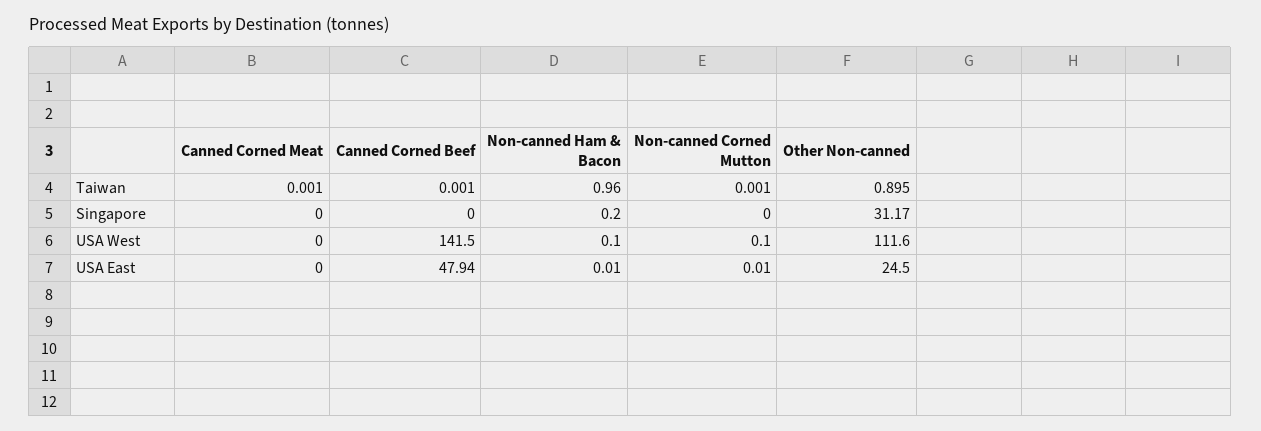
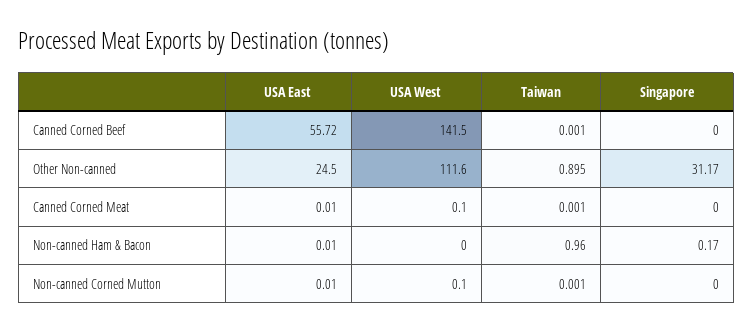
  {
    "Canned Corned Meat": {
      "Taiwan": 0.001,
      "Singapore": 0,
-     "USA West": 0,
+     "USA West": 0.1,
-     "USA East": 0
+     "USA East": 0.01
    },
    "Canned Corned Beef": {
      "Taiwan": 0.001,
      "Singapore": 0,
      "USA West": 141.5,
-     "USA East": 47.94
+     "USA East": 55.72
    },
    "Non-canned Ham & Bacon": {
      "Taiwan": 0.96,
-     "Singapore": 0.2,
+     "Singapore": 0.17,
-     "USA West": 0.1,
+     "USA West": 0,
      "USA East": 0.01
    },
    "Non-canned Corned Mutton": {
      "Taiwan": 0.001,
      "Singapore": 0,
      "USA West": 0.1,
      "USA East": 0.01
    },
    "Other Non-canned": {
      "Taiwan": 0.895,
      "Singapore": 31.17,
      "USA West": 111.6,
      "USA East": 24.5
    }
  }

